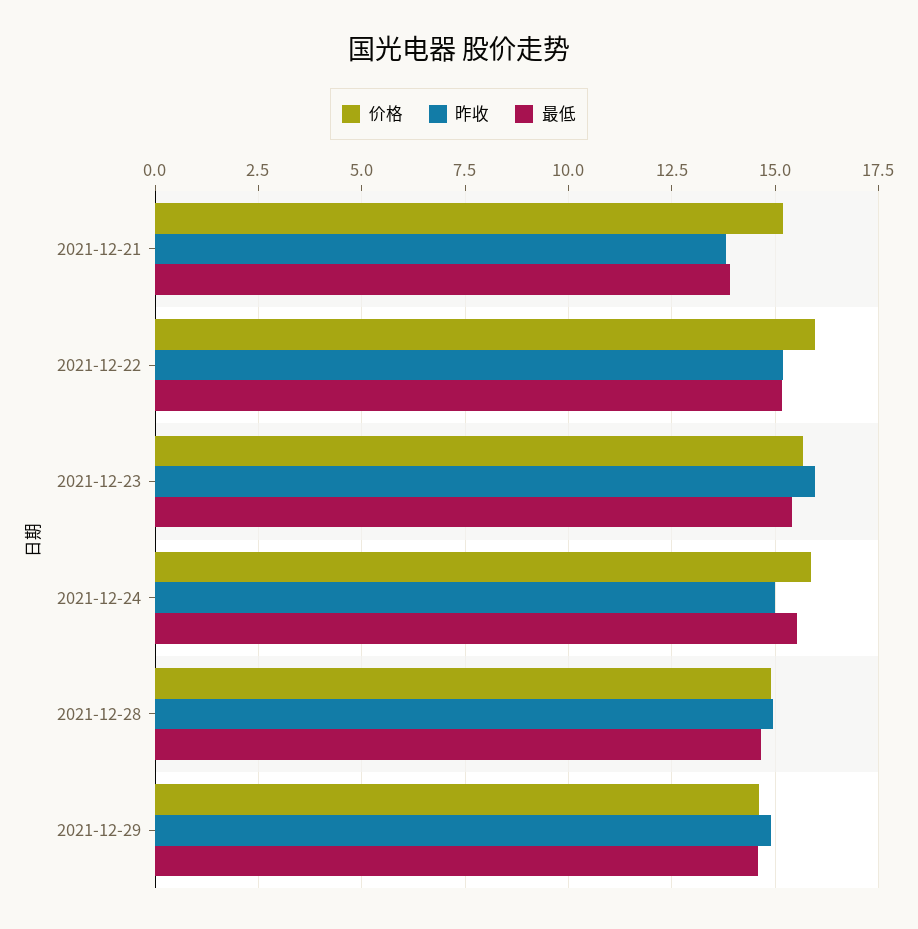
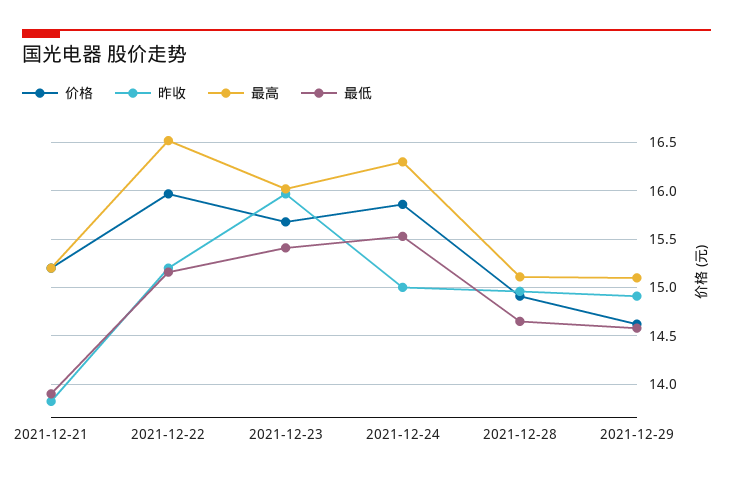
  {
    "价格": {
      "2021-12-21": 15.2,
      "2021-12-22": 16,
      "2021-12-23": 15.7,
      "2021-12-24": 15.9,
      "2021-12-28": 14.9,
      "2021-12-29": 14.6
    },
    "昨收": {
      "2021-12-21": 13.8,
      "2021-12-22": 15.2,
      "2021-12-23": 16,
      "2021-12-24": 15,
      "2021-12-28": 15,
      "2021-12-29": 14.9
    },
    "最低": {
      "2021-12-21": 13.9,
      "2021-12-22": 15.2,
      "2021-12-23": 15.4,
      "2021-12-24": 15.5,
      "2021-12-28": 14.7,
      "2021-12-29": 14.6
-   }
+   },
+   "最高": {
+     "2021-12-21": 15.2,
+     "2021-12-22": 16.5,
+     "2021-12-23": 16,
+     "2021-12-24": 16.3,
+     "2021-12-28": 15.1,
+     "2021-12-29": 15.1
+   }
  }

